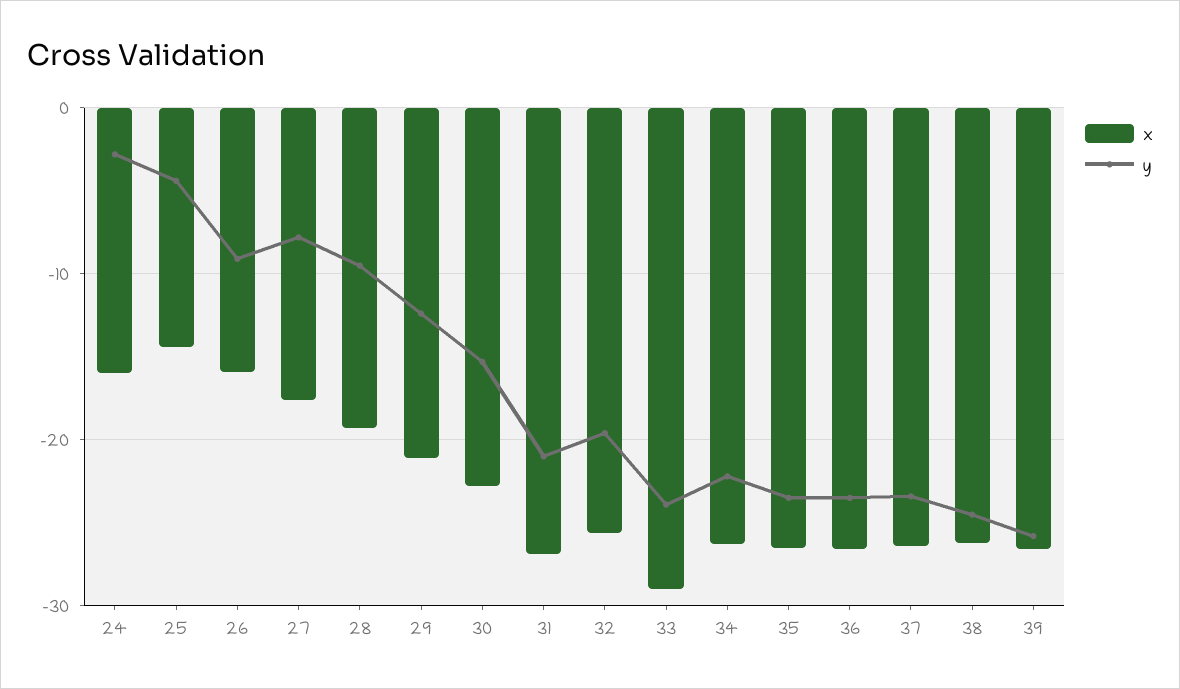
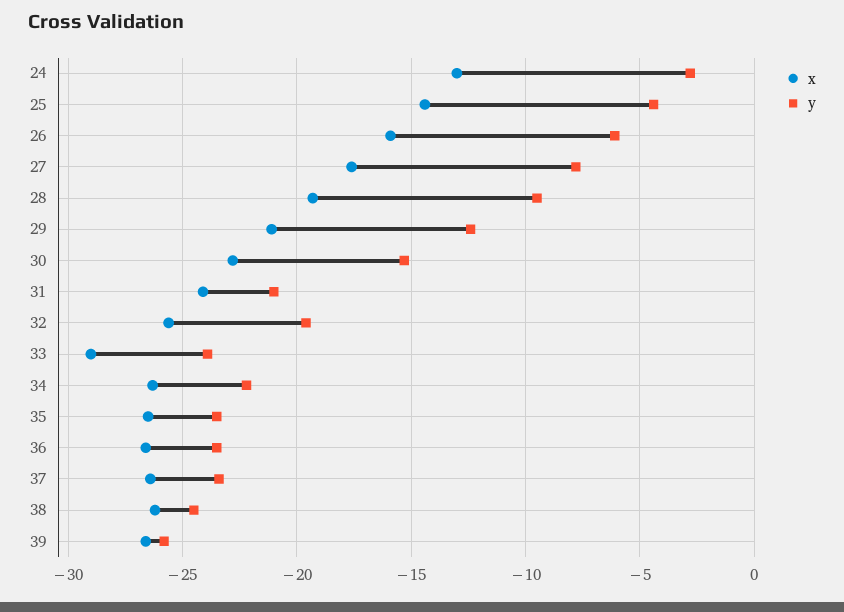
  {
    "x": {
-     "24": -16,
+     "24": -13,
      "25": -14.5,
      "26": -16,
      "27": -17.5,
      "28": -19.5,
      "29": -21,
      "30": -23,
-     "31": -27,
+     "31": -24,
      "32": -25.5,
      "33": -29,
      "34": -26.5,
      "35": -26.5,
      "36": -26.5,
      "37": -26.5,
      "38": -26,
      "39": -26.5
    },
    "y": {
      "24": -3,
      "25": -4.5,
-     "26": -9,
+     "26": -6,
      "27": -8,
      "28": -9.5,
      "29": -12.5,
      "30": -15.5,
      "31": -21,
      "32": -19.5,
      "33": -24,
      "34": -22,
      "35": -23.5,
      "36": -23.5,
      "37": -23.5,
      "38": -24.5,
      "39": -26
    }
  }

